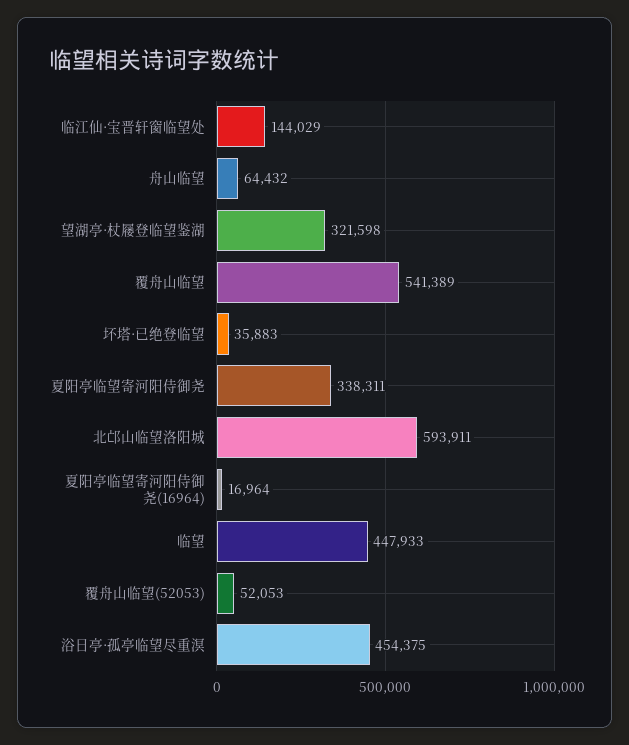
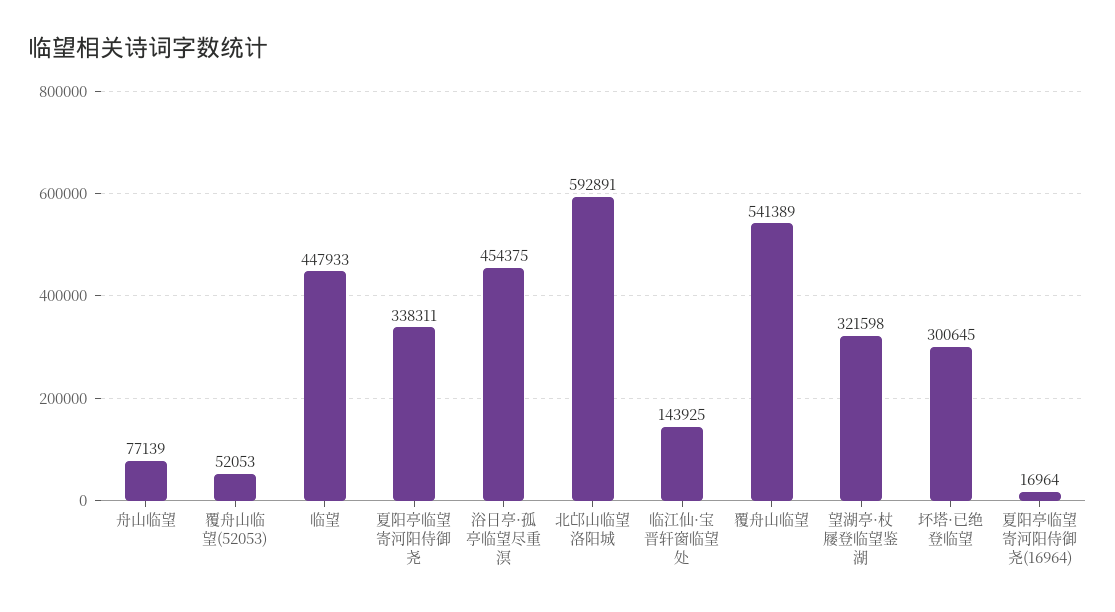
  {
-   "临江仙·宝晋轩窗临望处": 144029,
+   "临江仙·宝晋轩窗临望处": 143925,
-   "舟山临望": 64432,
+   "舟山临望": 77139,
    "望湖亭·杖屦登临望鉴湖": 321598,
    "覆舟山临望": 541389,
-   "坏塔·已绝登临望": 35883,
+   "坏塔·已绝登临望": 300645,
    "夏阳亭临望寄河阳侍御尧": 338311,
-   "北邙山临望洛阳城": 593911,
+   "北邙山临望洛阳城": 592891,
    "夏阳亭临望寄河阳侍御尧(16964)": 16964,
    "临望": 447933,
    "覆舟山临望(52053)": 52053,
    "浴日亭·孤亭临望尽重溟": 454375
  }

